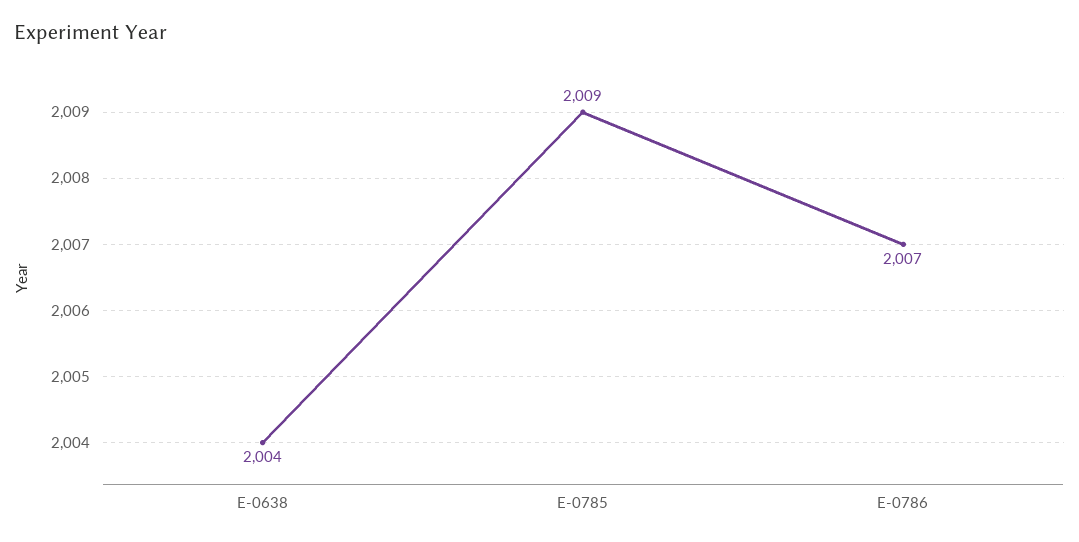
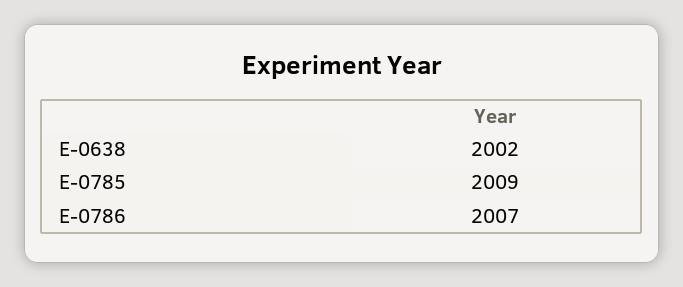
  {
-   "E-0638": 2004,
+   "E-0638": 2002,
    "E-0785": 2009,
    "E-0786": 2007
  }

